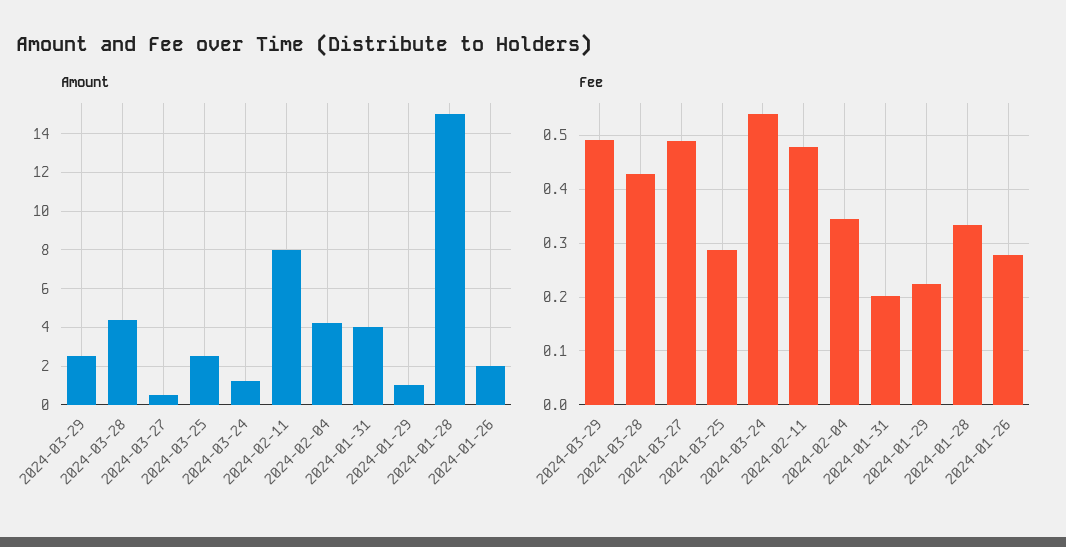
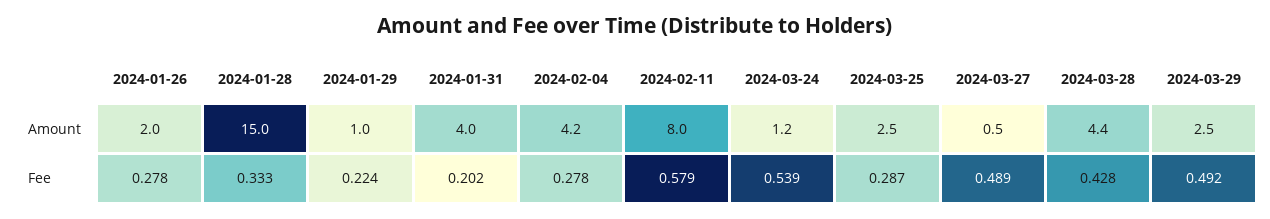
  {
    "Amount": {
      "2024-03-29": 2.5,
      "2024-03-28": 4.4,
      "2024-03-27": 0.5,
      "2024-03-25": 2.5,
      "2024-03-24": 1.2,
      "2024-02-11": 8,
      "2024-02-04": 4.2,
      "2024-01-31": 4,
      "2024-01-29": 1,
      "2024-01-28": 15,
      "2024-01-26": 2
    },
    "Fee": {
      "2024-03-29": 0.492,
      "2024-03-28": 0.428,
      "2024-03-27": 0.489,
      "2024-03-25": 0.287,
      "2024-03-24": 0.539,
-     "2024-02-11": 0.48,
+     "2024-02-11": 0.579,
-     "2024-02-04": 0.34,
+     "2024-02-04": 0.278,
      "2024-01-31": 0.202,
      "2024-01-29": 0.224,
      "2024-01-28": 0.333,
      "2024-01-26": 0.278
    }
  }

